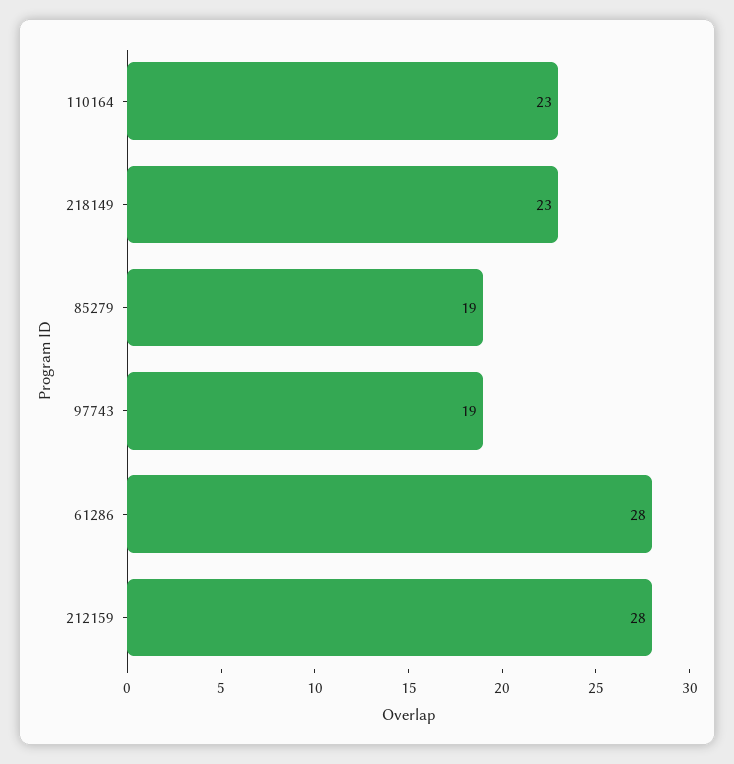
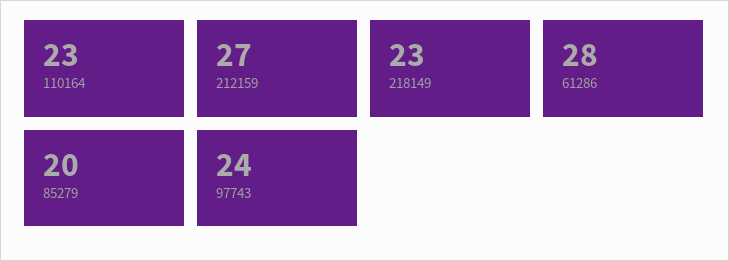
  {
    "110164": 23,
    "218149": 23,
-   "85279": 19,
+   "85279": 20,
-   "97743": 19,
+   "97743": 24,
    "61286": 28,
-   "212159": 28
+   "212159": 27
  }

